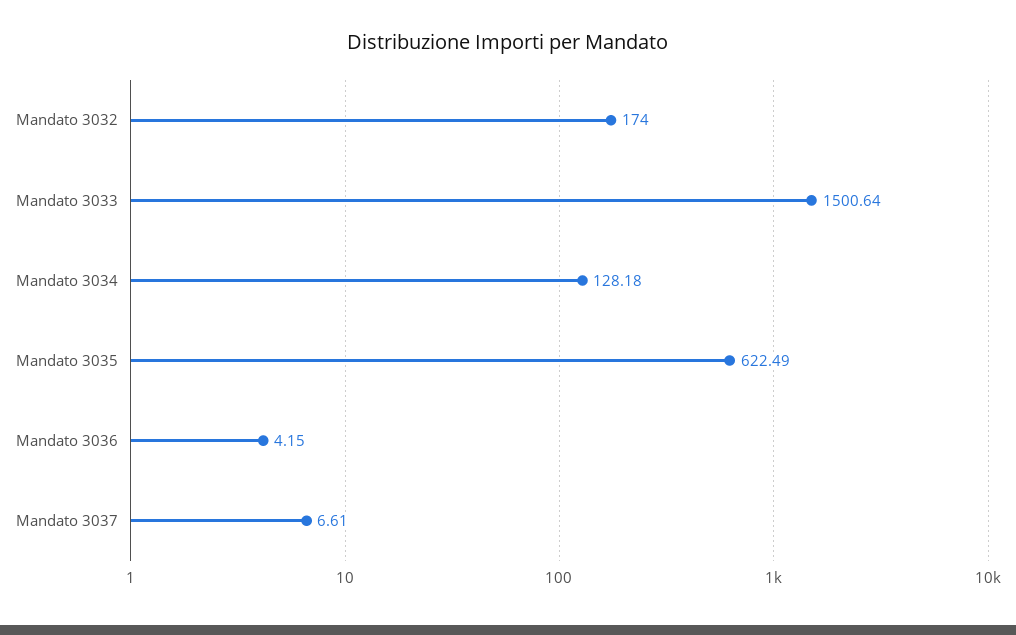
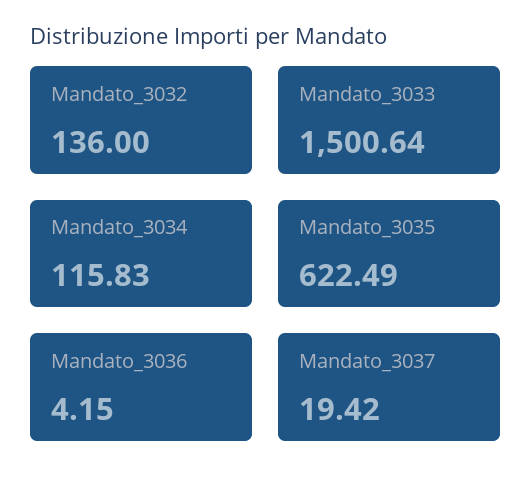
  {
-   "Mandato 3032": 174,
+   "Mandato 3032": 136,
    "Mandato 3033": 1500.64,
-   "Mandato 3034": 128.18,
+   "Mandato 3034": 115.83,
    "Mandato 3035": 622.49,
    "Mandato 3036": 4.15,
-   "Mandato 3037": 6.61
+   "Mandato 3037": 19.42
  }

